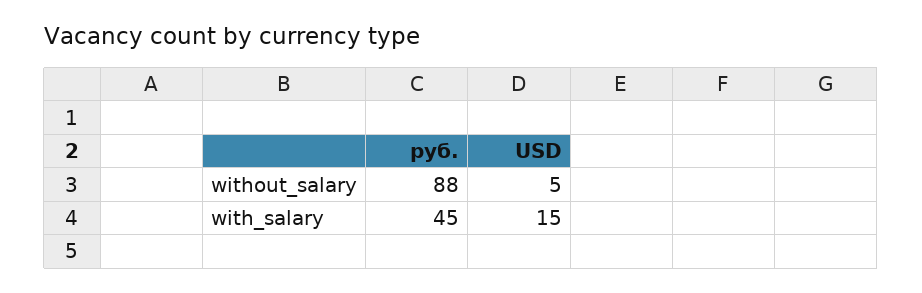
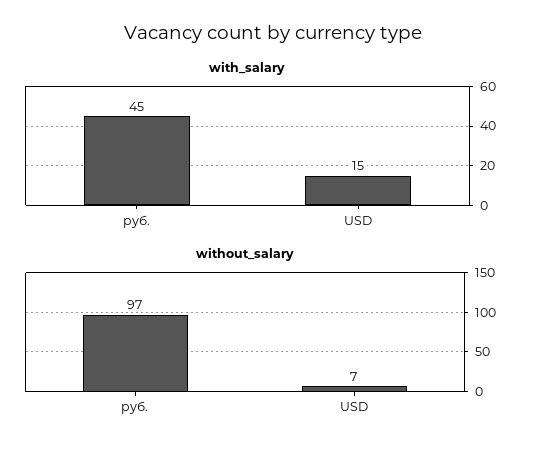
  {
    "without_salary": {
-     "руб.": 88,
+     "руб.": 97,
-     "USD": 5
+     "USD": 7
    },
    "with_salary": {
      "руб.": 45,
      "USD": 15
    }
  }

